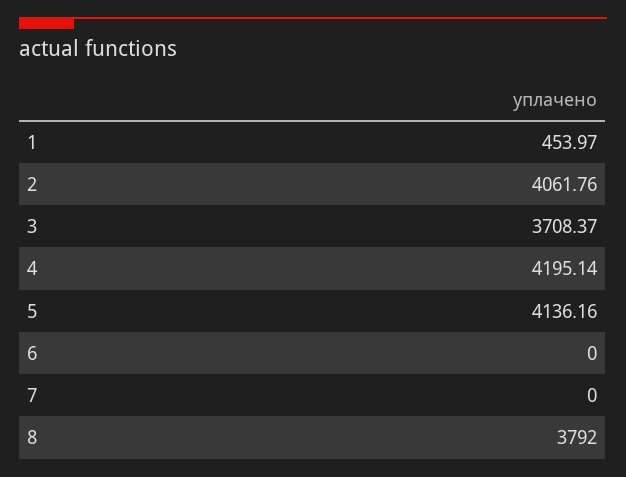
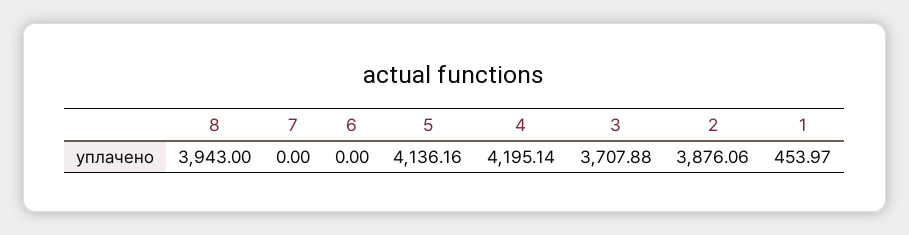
  {
    "1": 453.97,
-   "2": 4061.76,
+   "2": 3876.06,
-   "3": 3708.37,
+   "3": 3707.88,
    "4": 4195.14,
    "5": 4136.16,
    "6": 0,
    "7": 0,
-   "8": 3792
+   "8": 3943
  }

